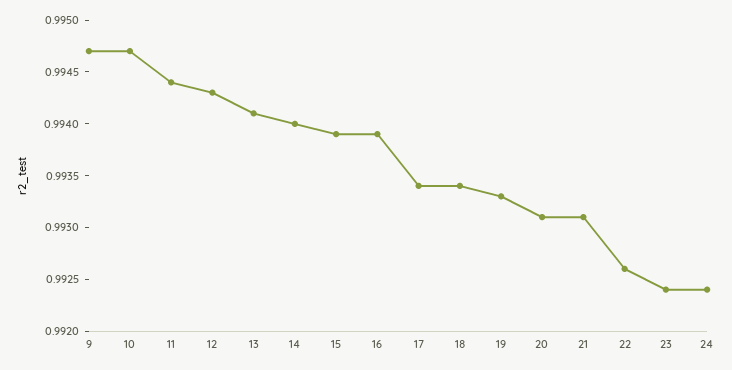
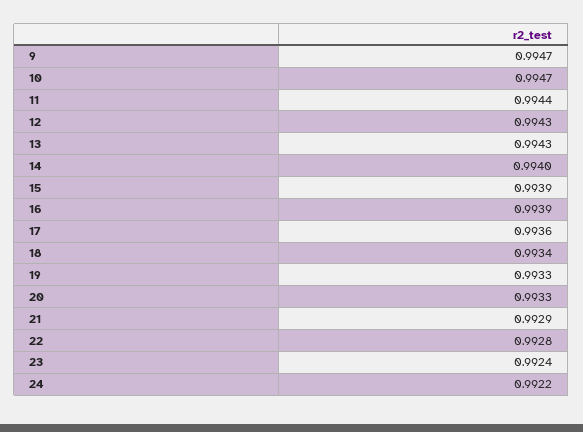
  {
    "9": 0.9947,
    "10": 0.9947,
    "11": 0.9944,
    "12": 0.9943,
-   "13": 0.9941,
+   "13": 0.9943,
    "14": 0.994,
    "15": 0.9939,
    "16": 0.9939,
-   "17": 0.9934,
+   "17": 0.9936,
    "18": 0.9934,
    "19": 0.9933,
-   "20": 0.9931,
+   "20": 0.9933,
-   "21": 0.9931,
+   "21": 0.9929,
-   "22": 0.9926,
+   "22": 0.9928,
    "23": 0.9924,
-   "24": 0.9924
+   "24": 0.9922
  }

